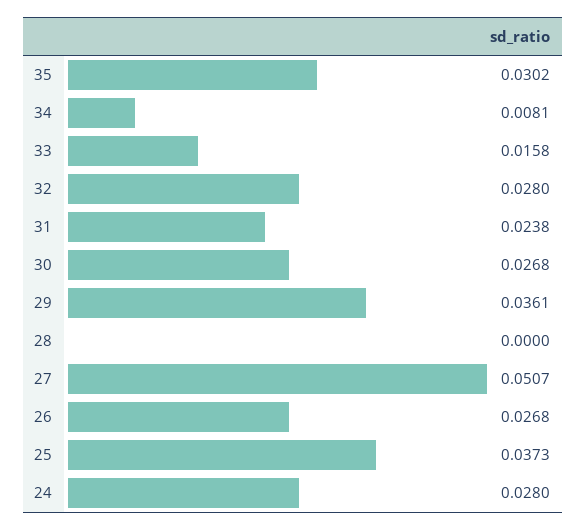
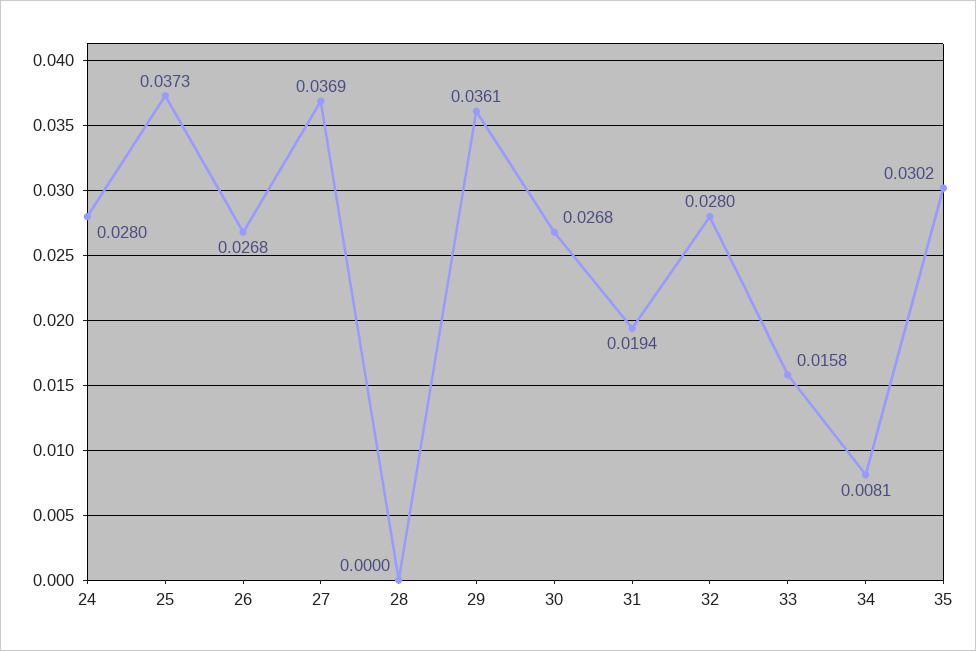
  {
    "35": 0.0302,
    "34": 0.0081,
    "33": 0.0158,
    "32": 0.028,
-   "31": 0.0238,
+   "31": 0.0194,
    "30": 0.0268,
    "29": 0.0361,
    "28": 0,
-   "27": 0.0507,
+   "27": 0.0369,
    "26": 0.0268,
    "25": 0.0373,
    "24": 0.028
  }

